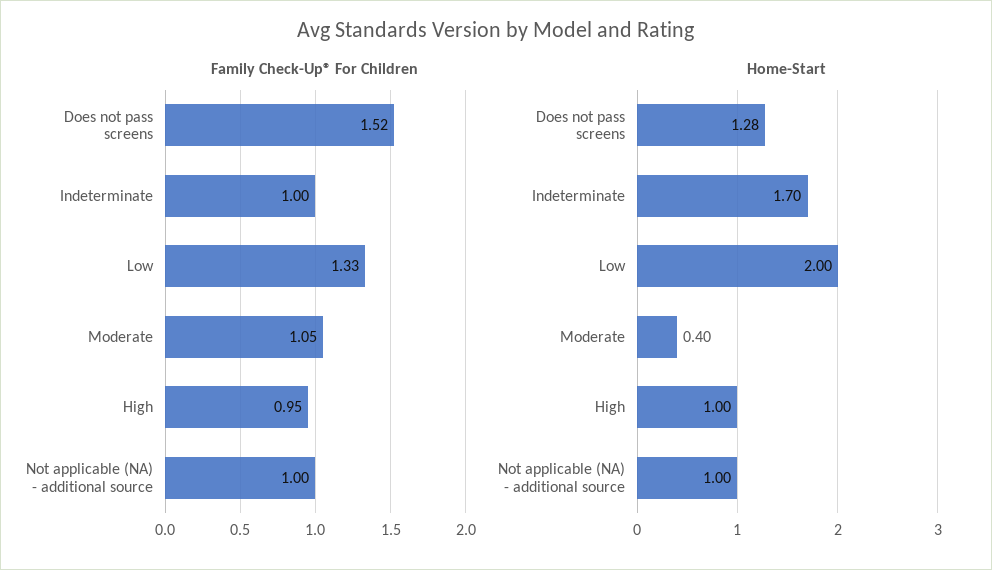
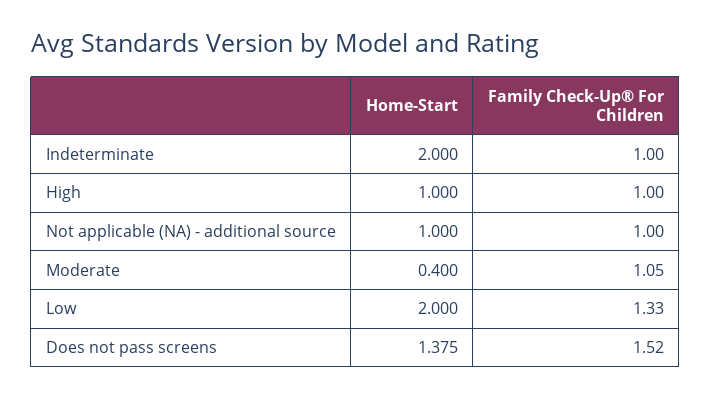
  {
    "Family Check-Up® For Children": {
      "Does not pass screens": 1.52,
      "Indeterminate": 1,
      "Low": 1.33,
      "Moderate": 1.05,
-     "High": 0.95,
+     "High": 1,
      "Not applicable (NA) - additional source": 1
    },
    "Home-Start": {
-     "Does not pass screens": 1.28,
+     "Does not pass screens": 1.375,
-     "Indeterminate": 1.7,
+     "Indeterminate": 2,
      "Low": 2,
      "Moderate": 0.4,
      "High": 1,
      "Not applicable (NA) - additional source": 1
    }
  }

